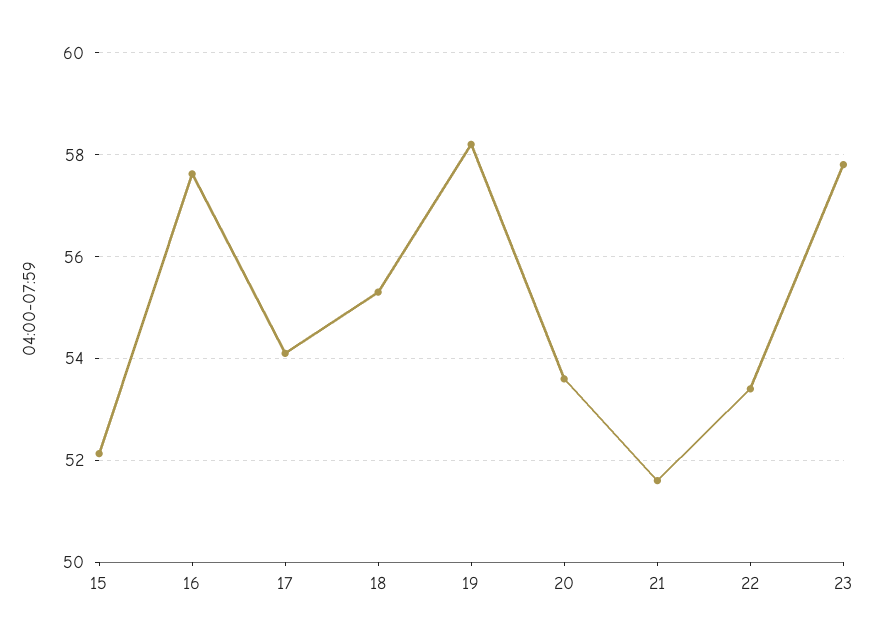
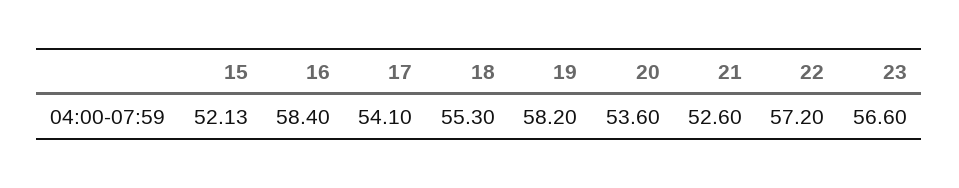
  {
    "15": 52.13,
-   "16": 57.6,
+   "16": 58.4,
    "17": 54.1,
    "18": 55.3,
    "19": 58.2,
    "20": 53.6,
-   "21": 51.6,
+   "21": 52.6,
-   "22": 53.4,
+   "22": 57.2,
-   "23": 57.8
+   "23": 56.6
  }

